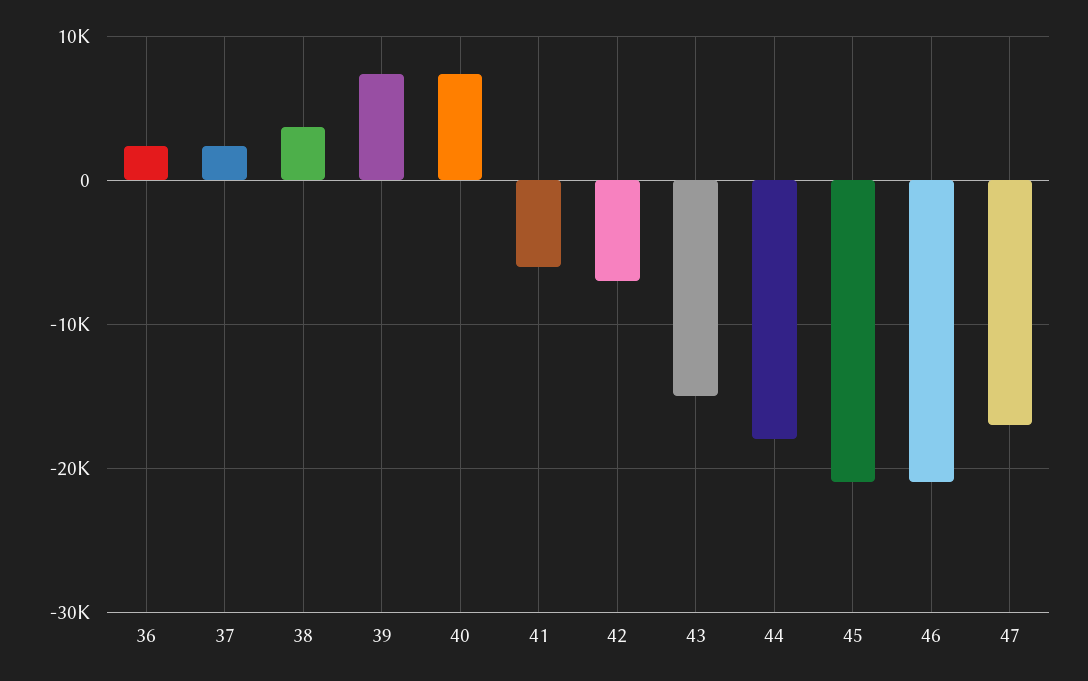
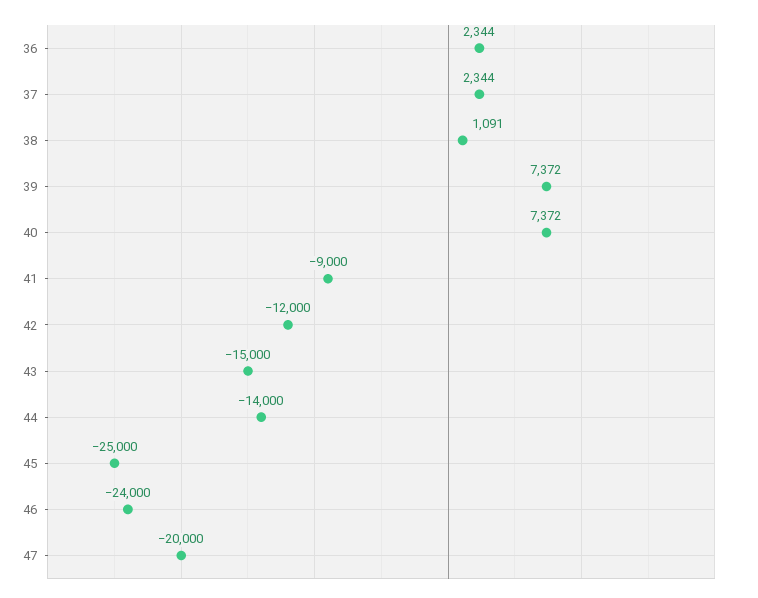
  {
    "36": 2344,
    "37": 2344,
-   "38": 4000,
+   "38": 1091,
    "39": 7372,
    "40": 7372,
-   "41": -6000,
+   "41": -9000,
-   "42": -7000,
+   "42": -12000,
    "43": -15000,
-   "44": -18000,
+   "44": -14000,
-   "45": -21000,
+   "45": -25000,
-   "46": -21000,
+   "46": -24000,
-   "47": -17000
+   "47": -20000
  }

